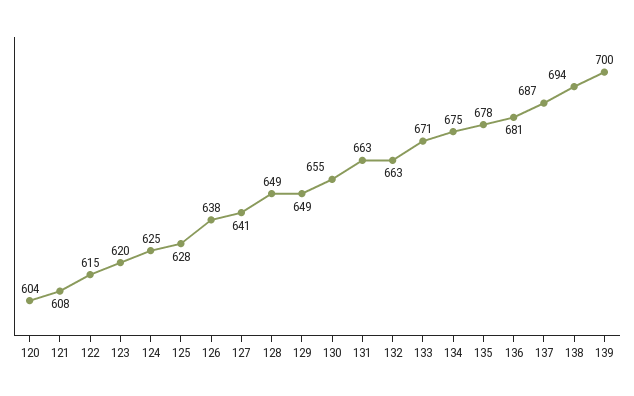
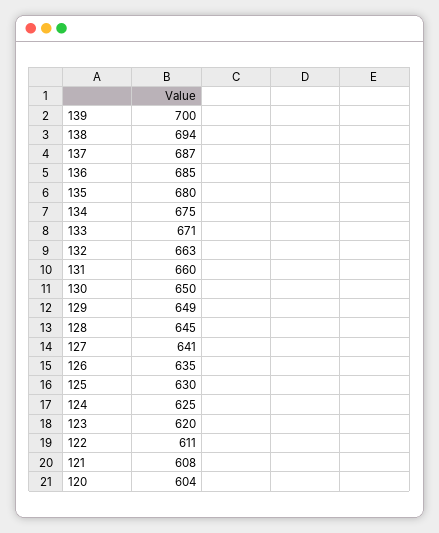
  {
    "120": 604,
    "121": 608,
-   "122": 615,
+   "122": 611,
    "123": 620,
    "124": 625,
-   "125": 628,
+   "125": 630,
-   "126": 638,
+   "126": 635,
    "127": 641,
-   "128": 649,
+   "128": 645,
    "129": 649,
-   "130": 655,
+   "130": 650,
-   "131": 663,
+   "131": 660,
    "132": 663,
    "133": 671,
    "134": 675,
-   "135": 678,
+   "135": 680,
-   "136": 681,
+   "136": 685,
    "137": 687,
    "138": 694,
    "139": 700
  }

